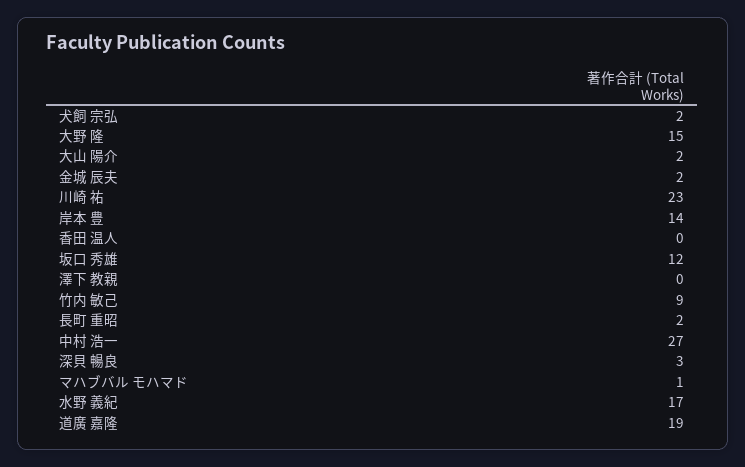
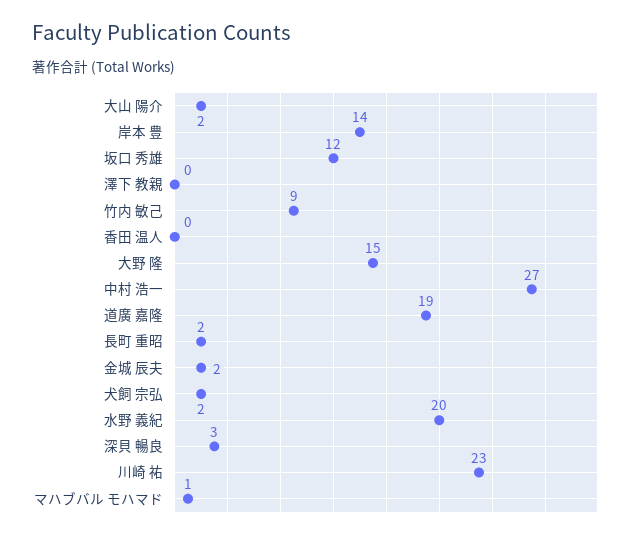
  {
    "犬飼 宗弘": 2,
    "大野 隆": 15,
    "大山 陽介": 2,
    "金城 辰夫": 2,
    "川崎 祐": 23,
    "岸本 豊": 14,
    "香田 温人": 0,
    "坂口 秀雄": 12,
    "澤下 教親": 0,
    "竹内 敏己": 9,
    "長町 重昭": 2,
    "中村 浩一": 27,
    "深貝 暢良": 3,
    "マハブバル モハマド": 1,
-   "水野 義紀": 17,
+   "水野 義紀": 20,
    "道廣 嘉隆": 19
  }

